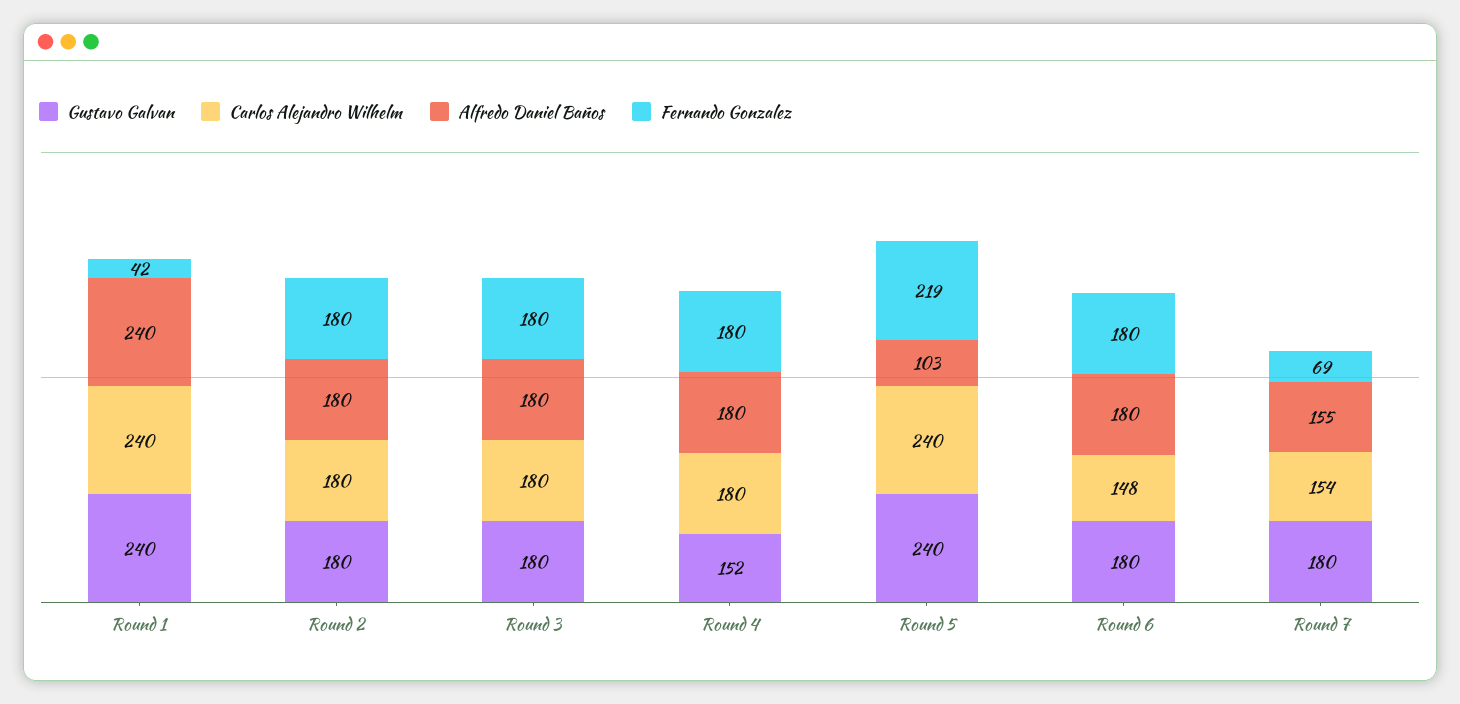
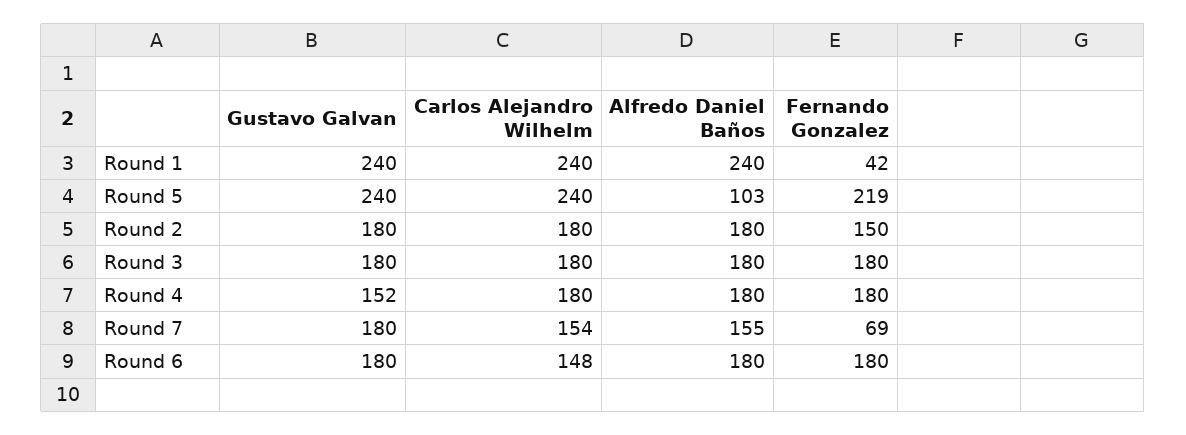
  {
    "Gustavo Galvan": {
      "Round 1": 240,
      "Round 2": 180,
      "Round 3": 180,
      "Round 4": 152,
      "Round 5": 240,
      "Round 6": 180,
      "Round 7": 180
    },
    "Carlos Alejandro Wilhelm": {
      "Round 1": 240,
      "Round 2": 180,
      "Round 3": 180,
      "Round 4": 180,
      "Round 5": 240,
      "Round 6": 148,
      "Round 7": 154
    },
    "Alfredo Daniel Baños": {
      "Round 1": 240,
      "Round 2": 180,
      "Round 3": 180,
      "Round 4": 180,
      "Round 5": 103,
      "Round 6": 180,
      "Round 7": 155
    },
    "Fernando Gonzalez": {
      "Round 1": 42,
-     "Round 2": 180,
+     "Round 2": 150,
      "Round 3": 180,
      "Round 4": 180,
      "Round 5": 219,
      "Round 6": 180,
      "Round 7": 69
    }
  }

